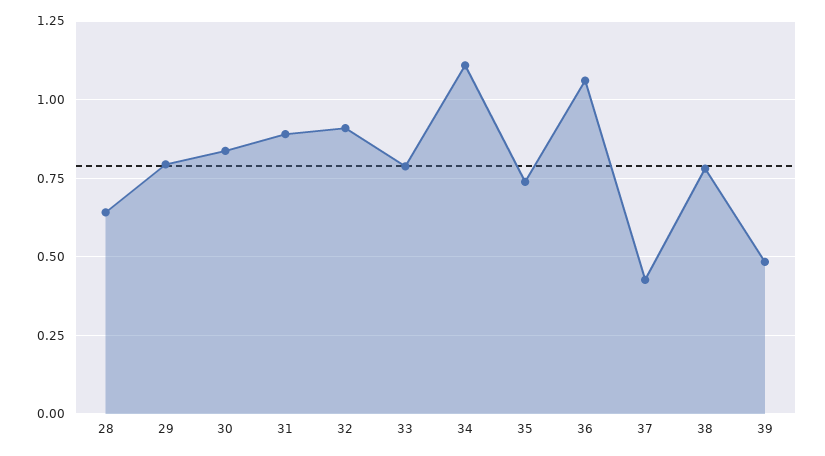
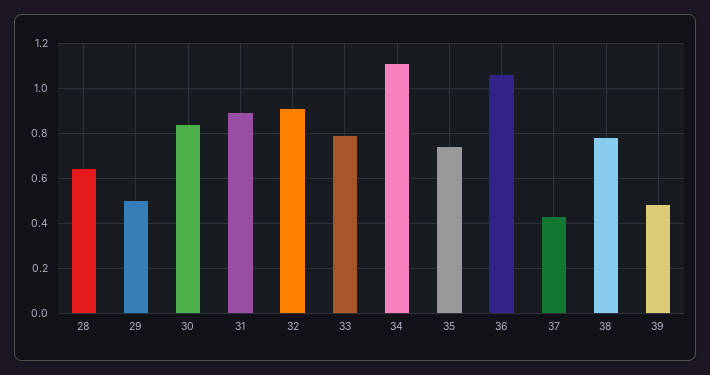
  {
    "28": 0.65,
-   "29": 0.8,
+   "29": 0.5,
    "30": 0.825,
    "31": 0.9,
    "32": 0.9,
    "33": 0.775,
    "34": 1.1,
    "35": 0.75,
    "36": 1.05,
    "37": 0.425,
    "38": 0.775,
    "39": 0.475
  }

